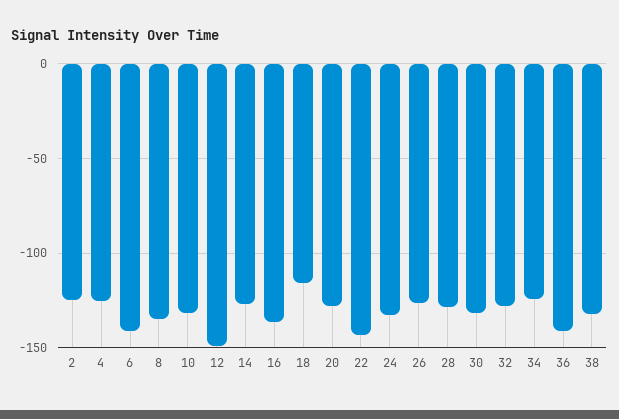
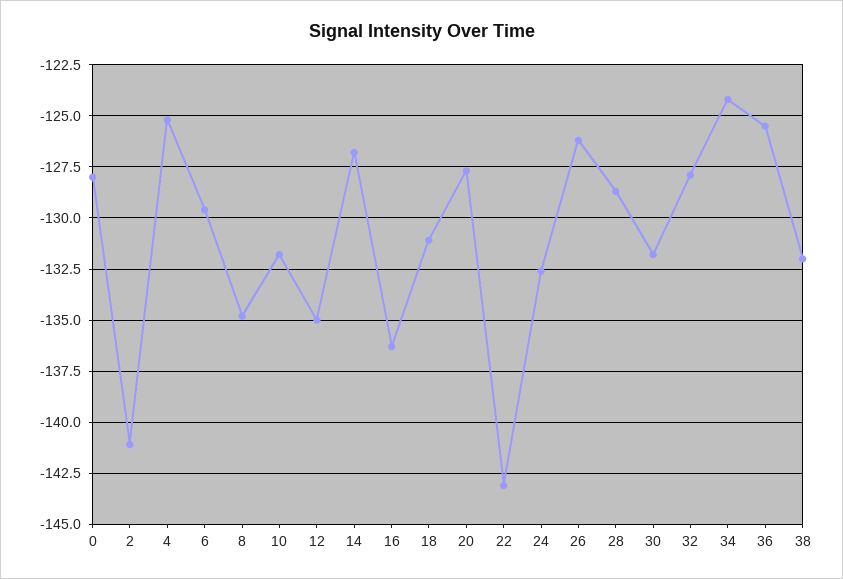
  {
-   "2": -125,
+   "2": -141,
    "4": -125,
-   "6": -140,
+   "6": -129.5,
    "8": -135,
    "10": -132,
-   "12": -150,
+   "12": -135,
    "14": -127,
    "16": -136.5,
-   "18": -115,
+   "18": -131,
    "20": -127.5,
    "22": -143,
    "24": -132.5,
    "26": -126,
    "28": -128.5,
    "30": -132,
    "32": -128,
    "34": -124,
-   "36": -140,
+   "36": -125.5,
-   "38": -132
+   "38": -132,
+   "0": -128
  }

